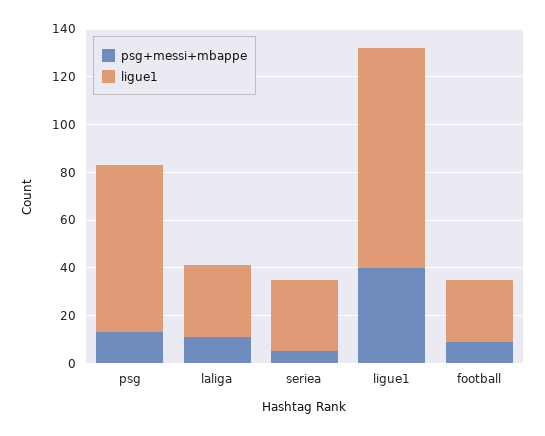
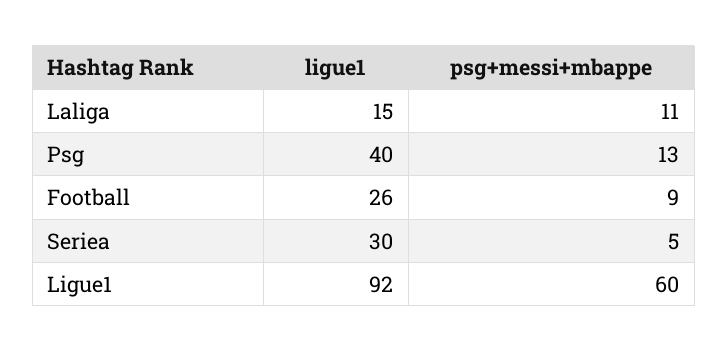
  {
    "psg+messi+mbappe": {
      "psg": 13,
      "laliga": 11,
      "seriea": 5,
-     "ligue1": 40,
+     "ligue1": 60,
      "football": 9
    },
    "ligue1": {
-     "psg": 70,
+     "psg": 40,
-     "laliga": 30,
+     "laliga": 15,
      "seriea": 30,
      "ligue1": 92,
      "football": 26
    }
  }

